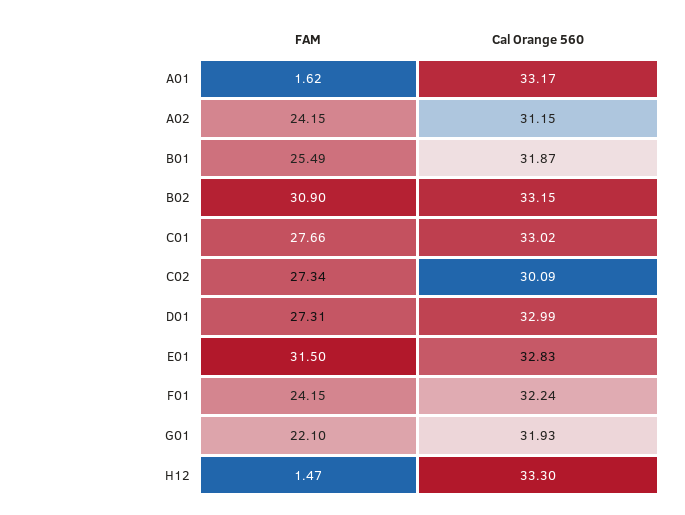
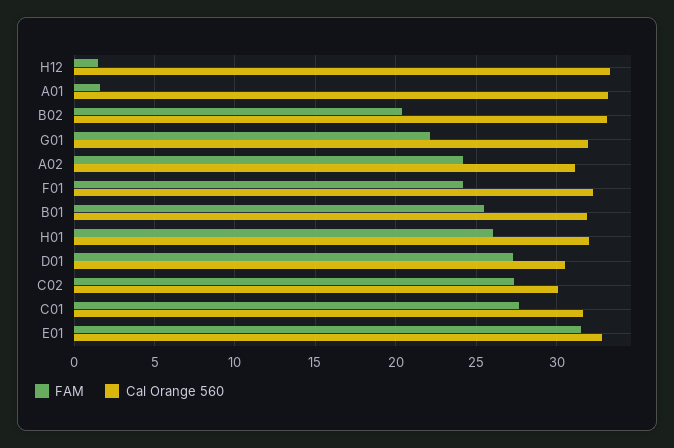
  {
    "FAM": {
      "A01": 1.62,
      "A02": 24.15,
      "B01": 25.49,
-     "B02": 30.9,
+     "B02": 20.5,
      "C01": 27.66,
      "C02": 27.34,
      "D01": 27.31,
      "E01": 31.5,
      "F01": 24.15,
      "G01": 22.1,
-     "H12": 1.47
+     "H12": 1.47,
+     "H01": 26
    },
    "Cal Orange 560": {
      "A01": 33.17,
      "A02": 31.15,
      "B01": 31.87,
      "B02": 33.15,
-     "C01": 33.02,
+     "C01": 31.5,
      "C02": 30.09,
-     "D01": 32.99,
+     "D01": 30.5,
      "E01": 32.83,
      "F01": 32.24,
      "G01": 31.93,
-     "H12": 33.3
+     "H12": 33.3,
+     "H01": 32
    }
  }

